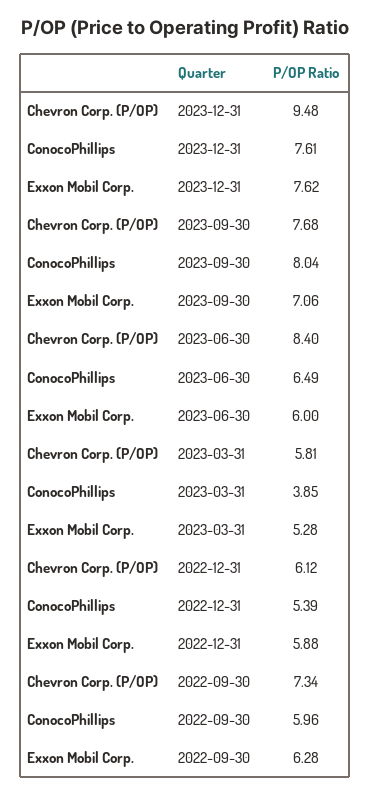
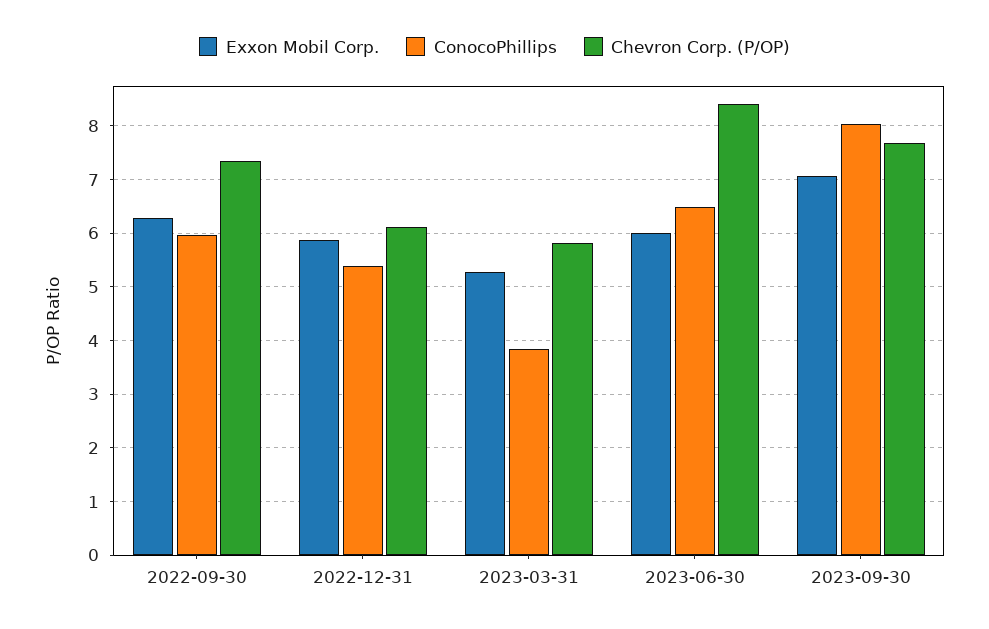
  {
    "Chevron Corp. (P/OP)": {
-     "2023-12-31": 9.48,
      "2023-09-30": 7.68,
      "2023-06-30": 8.4,
      "2023-03-31": 5.81,
      "2022-12-31": 6.12,
      "2022-09-30": 7.34
    },
    "ConocoPhillips": {
-     "2023-12-31": 7.61,
      "2023-09-30": 8.04,
      "2023-06-30": 6.49,
      "2023-03-31": 3.85,
      "2022-12-31": 5.39,
      "2022-09-30": 5.96
    },
    "Exxon Mobil Corp.": {
-     "2023-12-31": 7.62,
      "2023-09-30": 7.06,
      "2023-06-30": 6,
      "2023-03-31": 5.28,
      "2022-12-31": 5.88,
      "2022-09-30": 6.28
    }
  }

